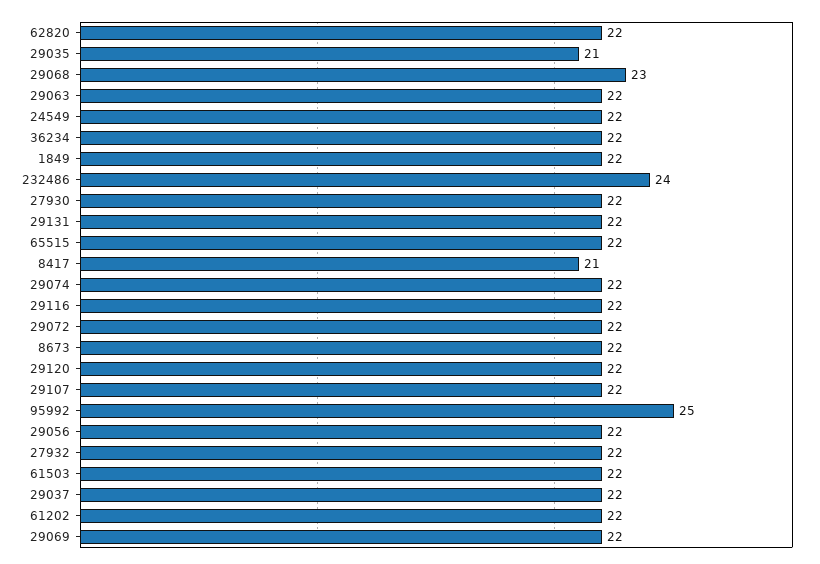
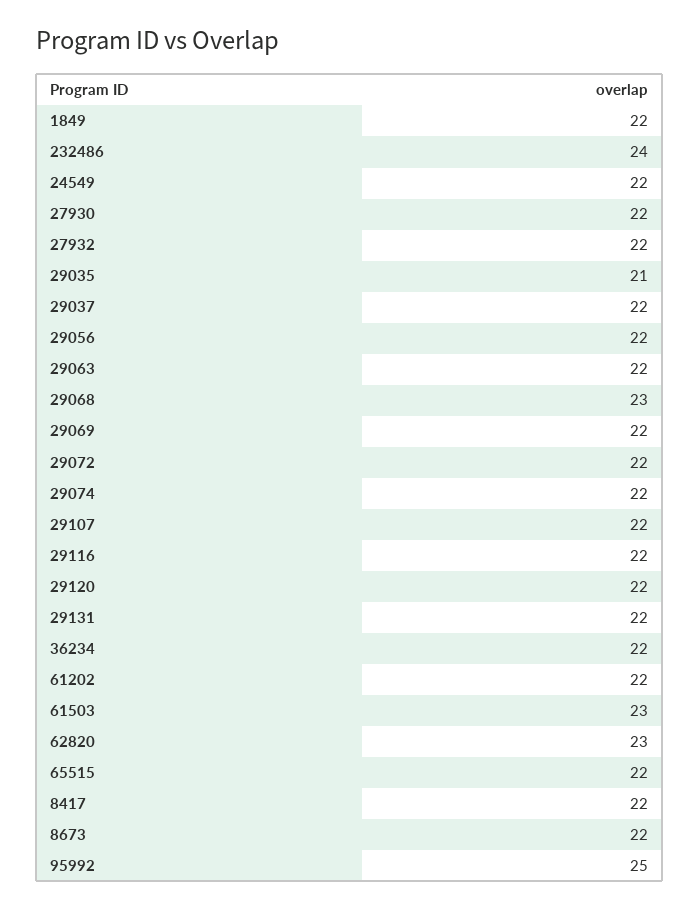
  {
-   "62820": 22,
+   "62820": 23,
    "29035": 21,
    "29068": 23,
    "29063": 22,
    "24549": 22,
    "36234": 22,
    "1849": 22,
    "232486": 24,
    "27930": 22,
    "29131": 22,
    "65515": 22,
-   "8417": 21,
+   "8417": 22,
    "29074": 22,
    "29116": 22,
    "29072": 22,
    "8673": 22,
    "29120": 22,
    "29107": 22,
    "95992": 25,
    "29056": 22,
    "27932": 22,
-   "61503": 22,
+   "61503": 23,
    "29037": 22,
    "61202": 22,
    "29069": 22
  }

